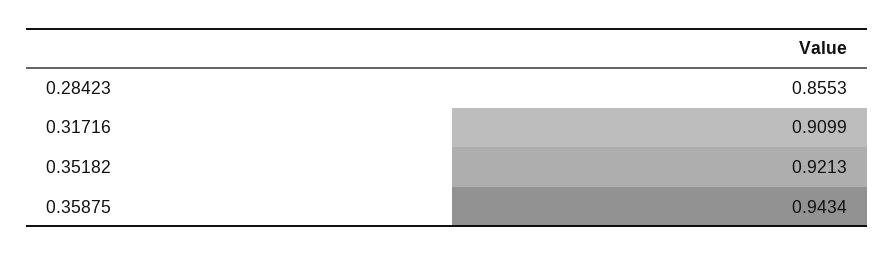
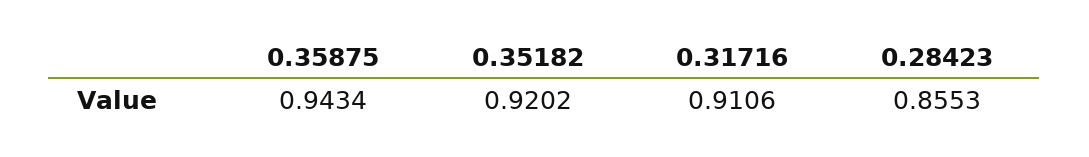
  {
    "0.28423": 0.8553,
-   "0.31716": 0.9099,
+   "0.31716": 0.9106,
-   "0.35182": 0.9213,
+   "0.35182": 0.9202,
    "0.35875": 0.9434
  }

